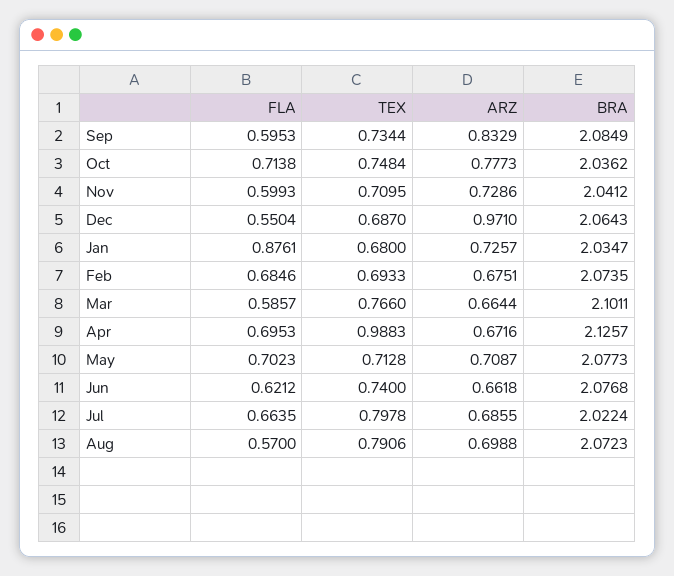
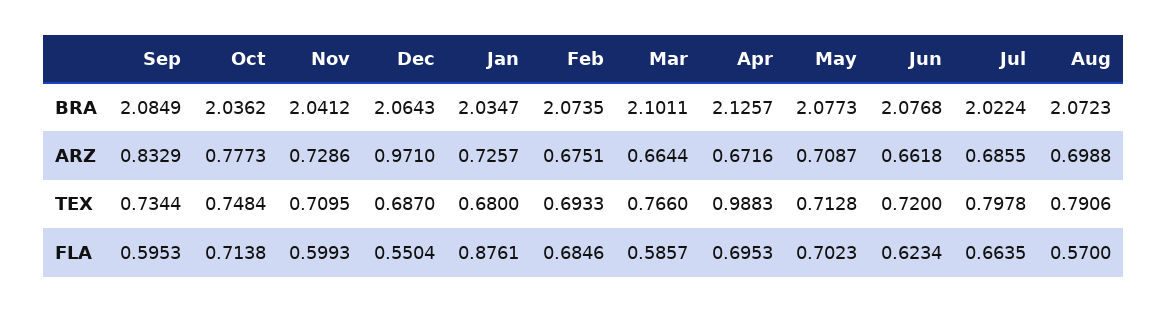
  {
    "FLA": {
      "Sep": 0.5953,
      "Oct": 0.7138,
      "Nov": 0.5993,
      "Dec": 0.5504,
      "Jan": 0.8761,
      "Feb": 0.6846,
      "Mar": 0.5857,
      "Apr": 0.6953,
      "May": 0.7023,
-     "Jun": 0.6212,
+     "Jun": 0.6234,
      "Jul": 0.6635,
      "Aug": 0.57
    },
    "TEX": {
      "Sep": 0.7344,
      "Oct": 0.7484,
      "Nov": 0.7095,
      "Dec": 0.687,
      "Jan": 0.68,
      "Feb": 0.6933,
      "Mar": 0.766,
      "Apr": 0.9883,
      "May": 0.7128,
-     "Jun": 0.74,
+     "Jun": 0.72,
      "Jul": 0.7978,
      "Aug": 0.7906
    },
    "ARZ": {
      "Sep": 0.8329,
      "Oct": 0.7773,
      "Nov": 0.7286,
      "Dec": 0.971,
      "Jan": 0.7257,
      "Feb": 0.6751,
      "Mar": 0.6644,
      "Apr": 0.6716,
      "May": 0.7087,
      "Jun": 0.6618,
      "Jul": 0.6855,
      "Aug": 0.6988
    },
    "BRA": {
      "Sep": 2.0849,
      "Oct": 2.0362,
      "Nov": 2.0412,
      "Dec": 2.0643,
      "Jan": 2.0347,
      "Feb": 2.0735,
      "Mar": 2.1011,
      "Apr": 2.1257,
      "May": 2.0773,
      "Jun": 2.0768,
      "Jul": 2.0224,
      "Aug": 2.0723
    }
  }

